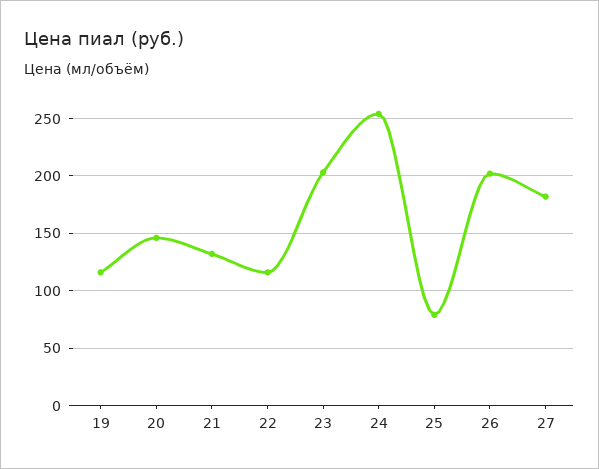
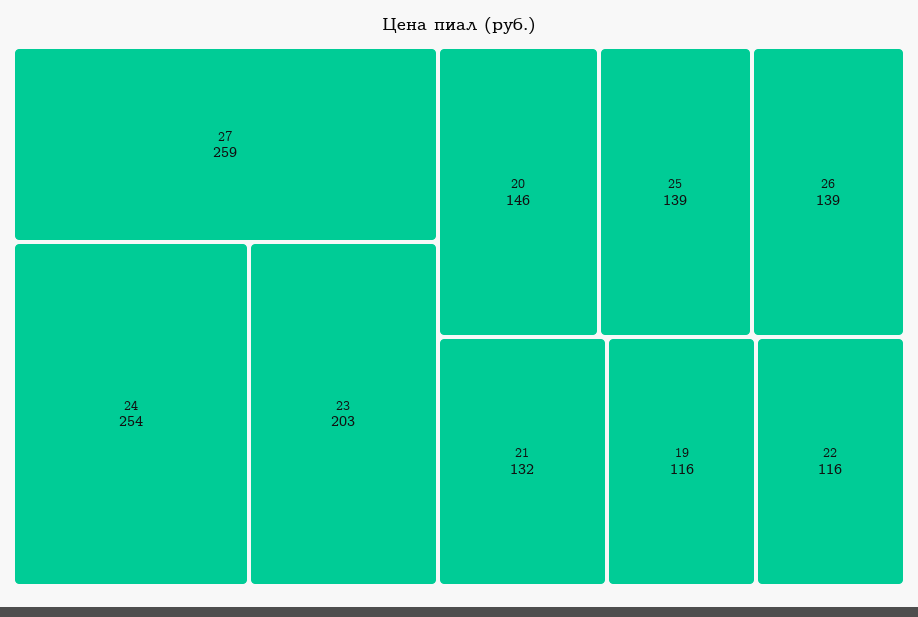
  {
    "19": 116,
    "20": 146,
    "21": 132,
    "22": 116,
    "23": 203,
    "24": 254,
-   "25": 80,
+   "25": 139,
-   "26": 200,
+   "26": 139,
-   "27": 180
+   "27": 259
  }

